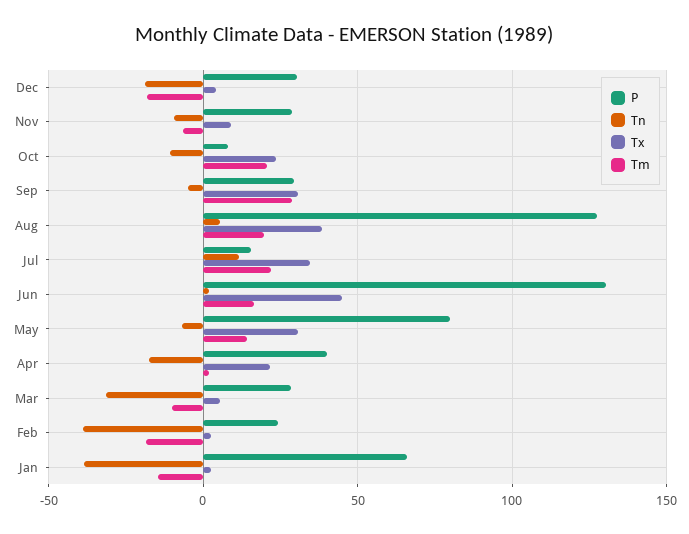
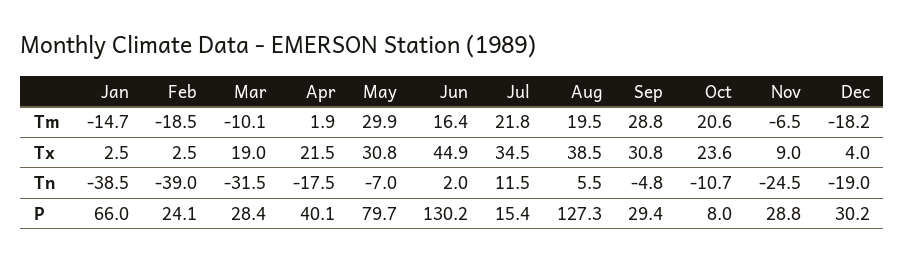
  {
    "P": {
      "Dec": 30.2,
      "Nov": 28.8,
      "Oct": 8,
      "Sep": 29.4,
      "Aug": 127.3,
      "Jul": 15.4,
      "Jun": 130.2,
      "May": 79.7,
      "Apr": 40.1,
      "Mar": 28.4,
      "Feb": 24.1,
      "Jan": 66
    },
    "Tn": {
      "Dec": -19,
-     "Nov": -10,
+     "Nov": -24.5,
      "Oct": -10.7,
      "Sep": -4.8,
      "Aug": 5.5,
      "Jul": 11.5,
      "Jun": 2,
      "May": -7,
      "Apr": -17.5,
      "Mar": -31.5,
      "Feb": -39,
      "Jan": -38.5
    },
    "Tx": {
      "Dec": 4,
      "Nov": 9,
      "Oct": 23.6,
      "Sep": 30.8,
      "Aug": 38.5,
      "Jul": 34.5,
      "Jun": 44.9,
      "May": 30.8,
      "Apr": 21.5,
-     "Mar": 5,
+     "Mar": 19,
      "Feb": 2.5,
      "Jan": 2.5
    },
    "Tm": {
      "Dec": -18.2,
      "Nov": -6.5,
      "Oct": 20.6,
      "Sep": 28.8,
      "Aug": 19.5,
      "Jul": 21.8,
      "Jun": 16.4,
-     "May": 15,
+     "May": 29.9,
      "Apr": 1.9,
      "Mar": -10.1,
      "Feb": -18.5,
      "Jan": -14.7
    }
  }

